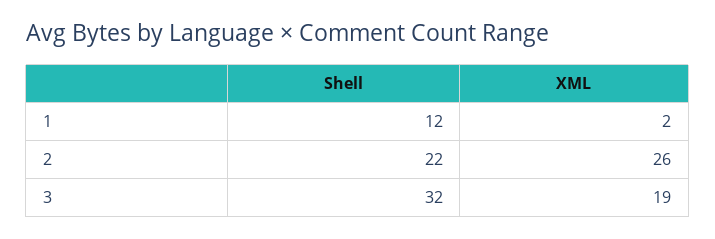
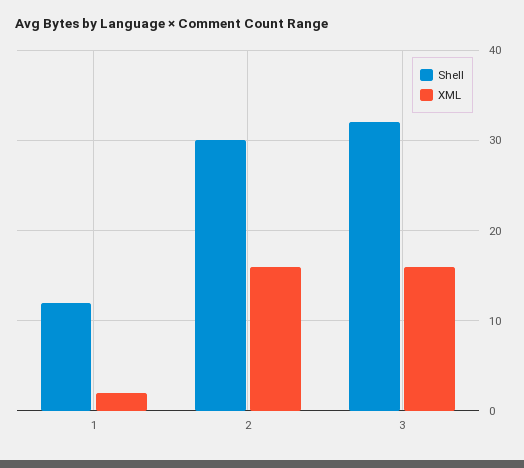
  {
    "Shell": {
      "1": 12,
-     "2": 22,
+     "2": 30,
      "3": 32
    },
    "XML": {
      "1": 2,
-     "2": 26,
+     "2": 16,
-     "3": 19
+     "3": 16
    }
  }

